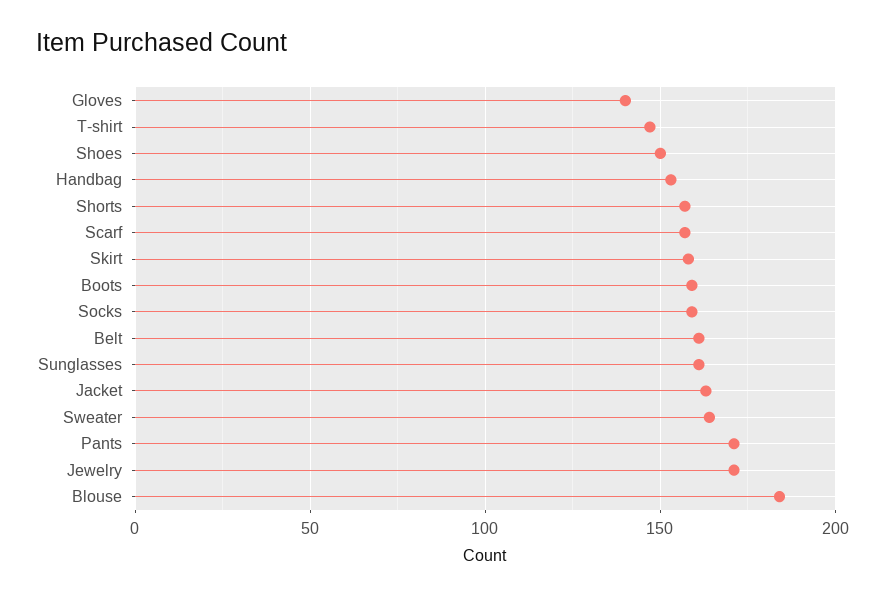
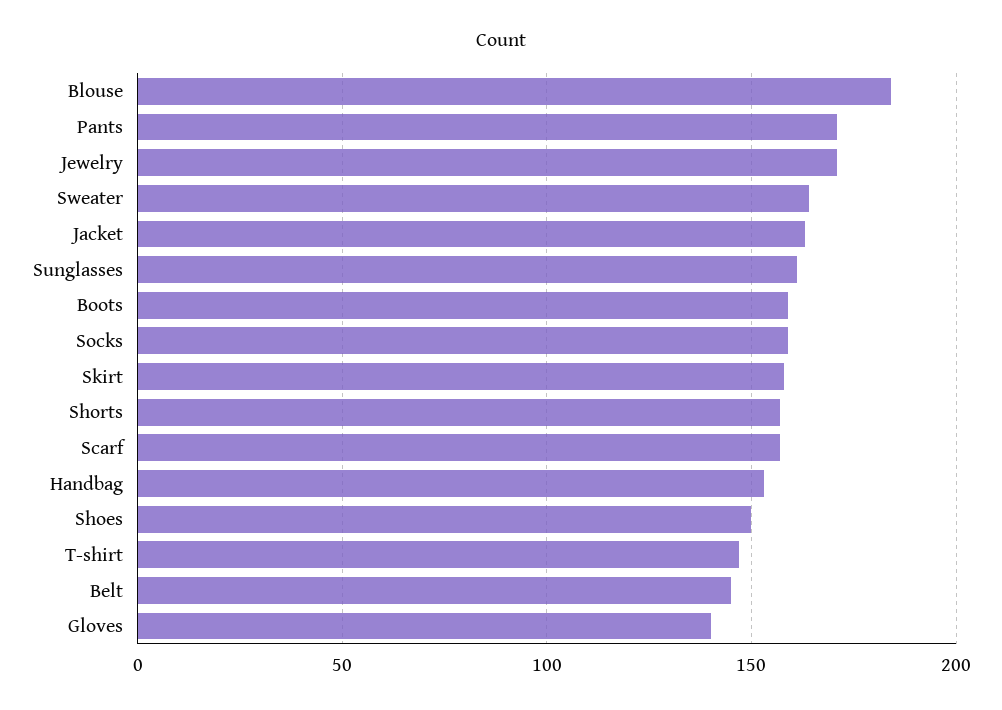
  {
    "Gloves": 140,
    "T-shirt": 145,
    "Shoes": 150,
    "Handbag": 155,
    "Shorts": 155,
    "Scarf": 155,
    "Skirt": 160,
    "Boots": 160,
    "Socks": 160,
-   "Belt": 160,
+   "Belt": 145,
    "Sunglasses": 160,
    "Jacket": 165,
    "Sweater": 165,
    "Pants": 170,
    "Jewelry": 170,
    "Blouse": 185
  }

